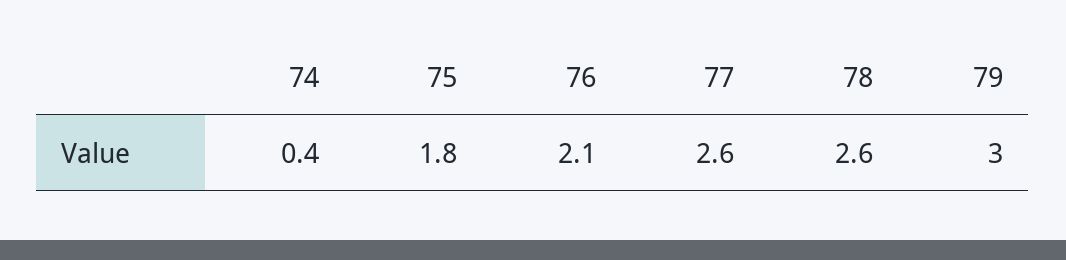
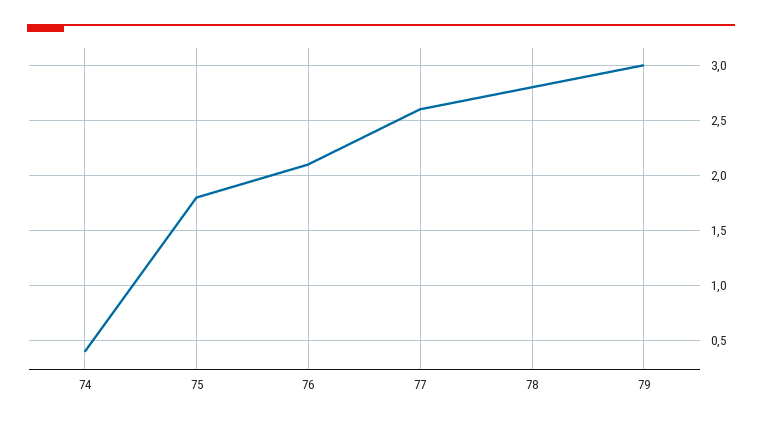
  {
    "74": 0.4,
    "75": 1.8,
    "76": 2.1,
    "77": 2.6,
-   "78": 2.6,
+   "78": 2.8,
    "79": 3
  }

